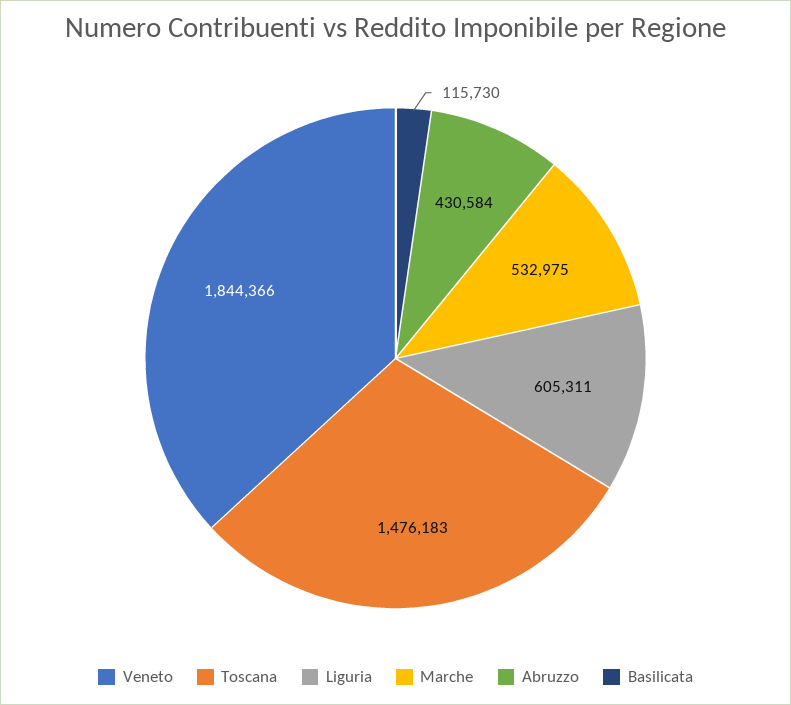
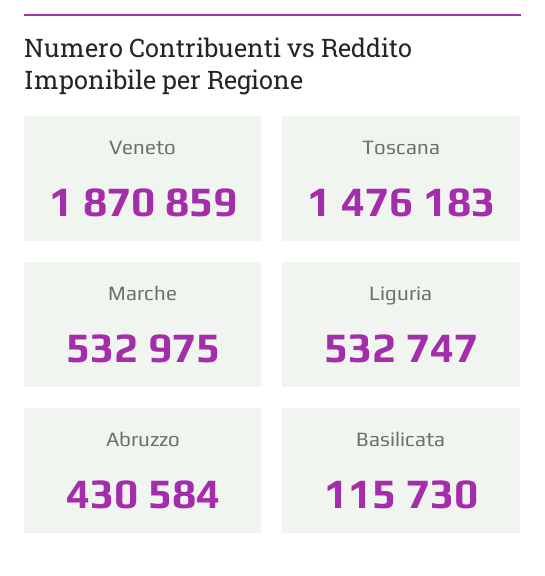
  {
-   "Veneto": 1844366,
+   "Veneto": 1870859,
    "Toscana": 1476183,
-   "Liguria": 605311,
+   "Liguria": 532747,
    "Marche": 532975,
    "Abruzzo": 430584,
    "Basilicata": 115730
  }

